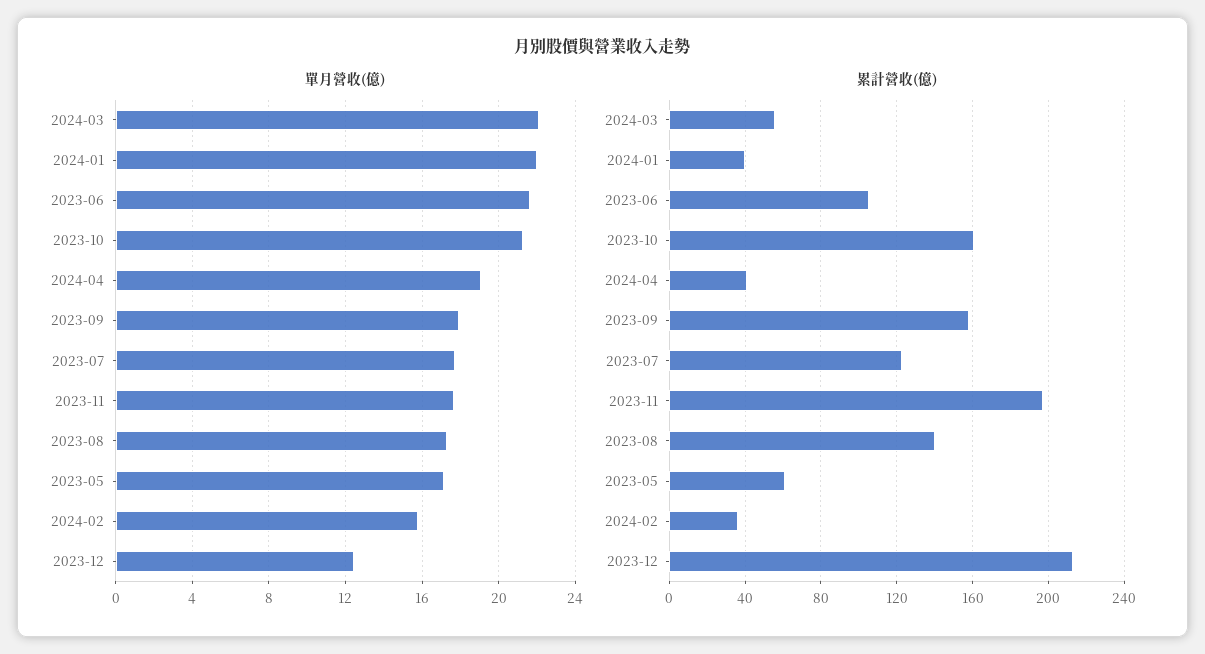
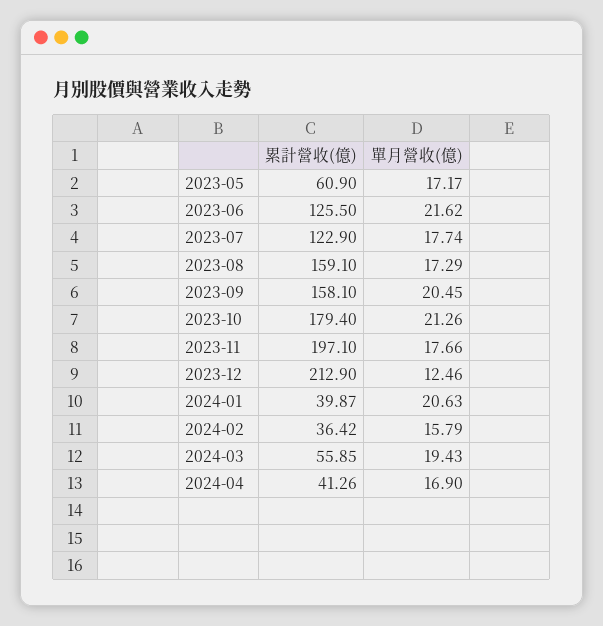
  {
    "單月營收(億)": {
-     "2024-03": 22,
+     "2024-03": 19.43,
-     "2024-01": 22,
+     "2024-01": 20.63,
      "2023-06": 21.62,
      "2023-10": 21.26,
-     "2024-04": 19,
+     "2024-04": 16.9,
-     "2023-09": 18,
+     "2023-09": 20.45,
      "2023-07": 17.74,
      "2023-11": 17.66,
      "2023-08": 17.29,
      "2023-05": 17.17,
      "2024-02": 15.79,
      "2023-12": 12.46
    },
    "累計營收(億)": {
      "2024-03": 55.85,
      "2024-01": 39.87,
-     "2023-06": 105,
+     "2023-06": 125.5,
-     "2023-10": 160,
+     "2023-10": 179.4,
      "2024-04": 41.26,
      "2023-09": 158.1,
      "2023-07": 122.9,
      "2023-11": 197.1,
-     "2023-08": 140,
+     "2023-08": 159.1,
      "2023-05": 60.9,
      "2024-02": 36.42,
      "2023-12": 212.9
    }
  }

